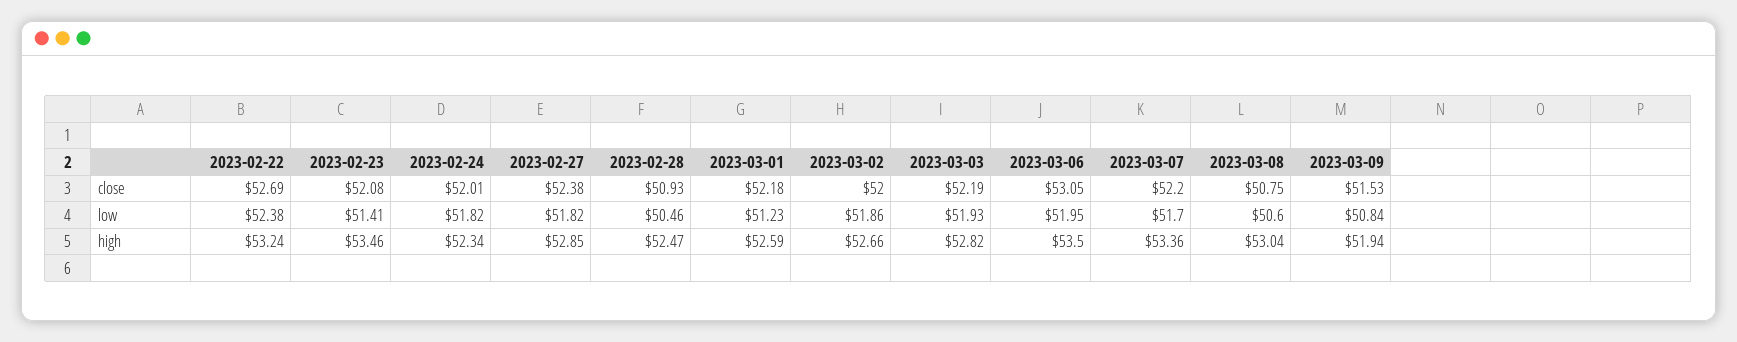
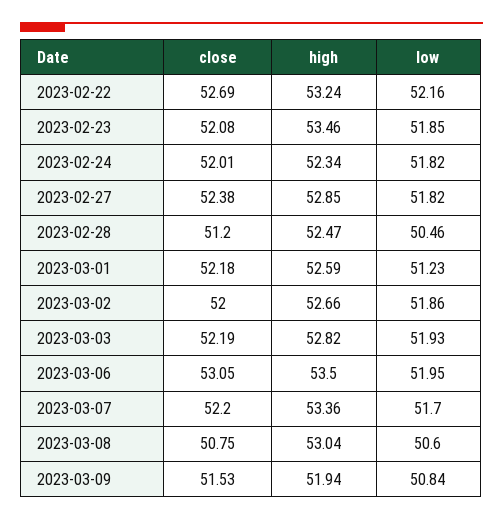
  {
    "2023-02-22": {
      "close": 52.69,
-     "low": 52.38,
+     "low": 52.16,
      "high": 53.24
    },
    "2023-02-23": {
      "close": 52.08,
-     "low": 51.41,
+     "low": 51.85,
      "high": 53.46
    },
    "2023-02-24": {
      "close": 52.01,
      "low": 51.82,
      "high": 52.34
    },
    "2023-02-27": {
      "close": 52.38,
      "low": 51.82,
      "high": 52.85
    },
    "2023-02-28": {
-     "close": 50.93,
+     "close": 51.2,
      "low": 50.46,
      "high": 52.47
    },
    "2023-03-01": {
      "close": 52.18,
      "low": 51.23,
      "high": 52.59
    },
    "2023-03-02": {
      "close": 52,
      "low": 51.86,
      "high": 52.66
    },
    "2023-03-03": {
      "close": 52.19,
      "low": 51.93,
      "high": 52.82
    },
    "2023-03-06": {
      "close": 53.05,
      "low": 51.95,
      "high": 53.5
    },
    "2023-03-07": {
      "close": 52.2,
      "low": 51.7,
      "high": 53.36
    },
    "2023-03-08": {
      "close": 50.75,
      "low": 50.6,
      "high": 53.04
    },
    "2023-03-09": {
      "close": 51.53,
      "low": 50.84,
      "high": 51.94
    }
  }

